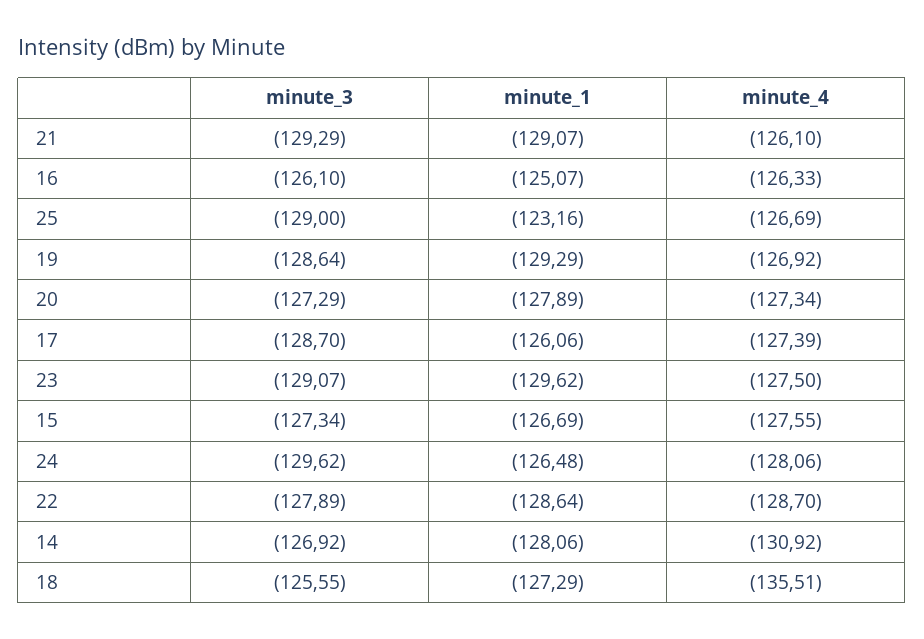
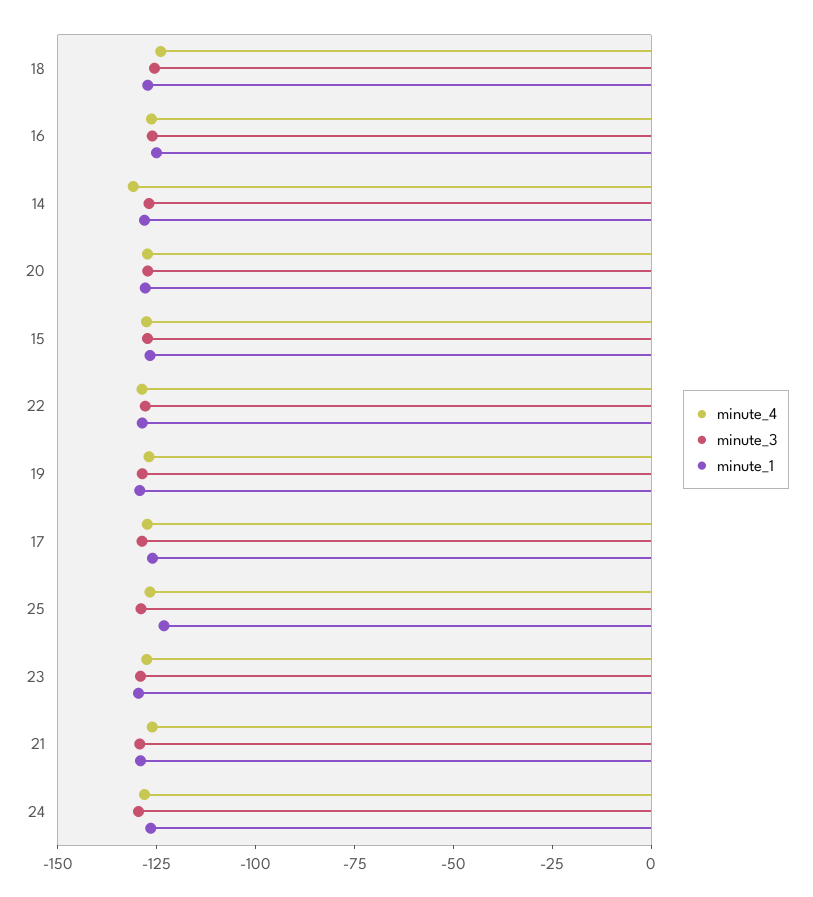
  {
    "minute_3": {
      "21": -129.29,
      "16": -126.1,
      "25": -129,
      "19": -128.64,
      "20": -127.29,
      "17": -128.7,
      "23": -129.07,
      "15": -127.34,
      "24": -129.62,
      "22": -127.89,
      "14": -126.92,
      "18": -125.55
    },
    "minute_1": {
      "21": -129.07,
      "16": -125.07,
      "25": -123.16,
      "19": -129.29,
      "20": -127.89,
      "17": -126.06,
      "23": -129.62,
      "15": -126.69,
      "24": -126.48,
      "22": -128.64,
      "14": -128.06,
      "18": -127.29
    },
    "minute_4": {
      "21": -126.1,
      "16": -126.33,
      "25": -126.69,
      "19": -126.92,
      "20": -127.34,
      "17": -127.39,
      "23": -127.5,
      "15": -127.55,
      "24": -128.06,
      "22": -128.7,
      "14": -130.92,
-     "18": -135.51
+     "18": -125
    }
  }

